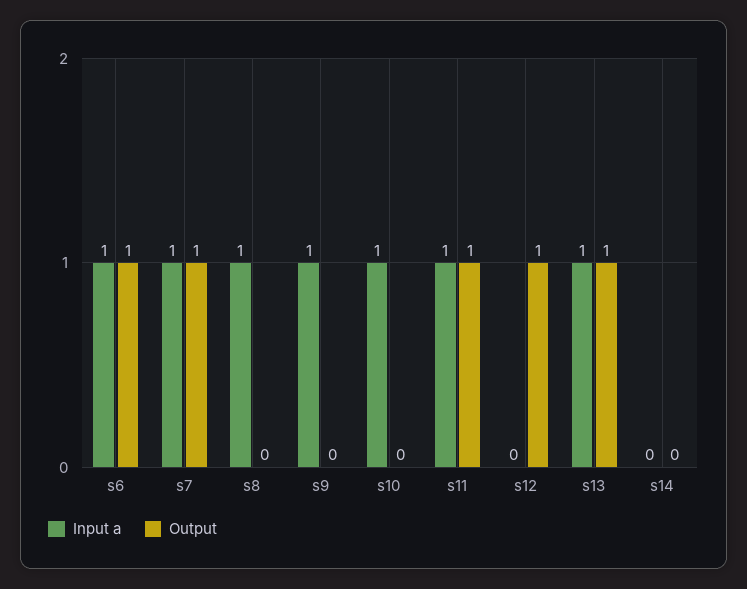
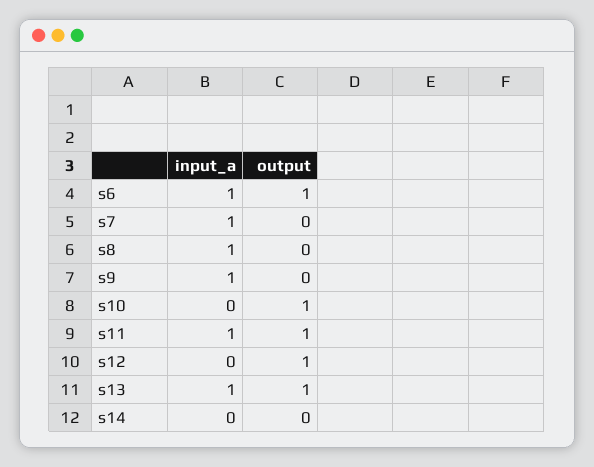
  {
    "Input a": {
      "s6": 1,
      "s7": 1,
      "s8": 1,
      "s9": 1,
-     "s10": 1,
+     "s10": 0,
      "s11": 1,
      "s12": 0,
      "s13": 1,
      "s14": 0
    },
    "Output": {
      "s6": 1,
-     "s7": 1,
+     "s7": 0,
      "s8": 0,
      "s9": 0,
-     "s10": 0,
+     "s10": 1,
      "s11": 1,
      "s12": 1,
      "s13": 1,
      "s14": 0
    }
  }

